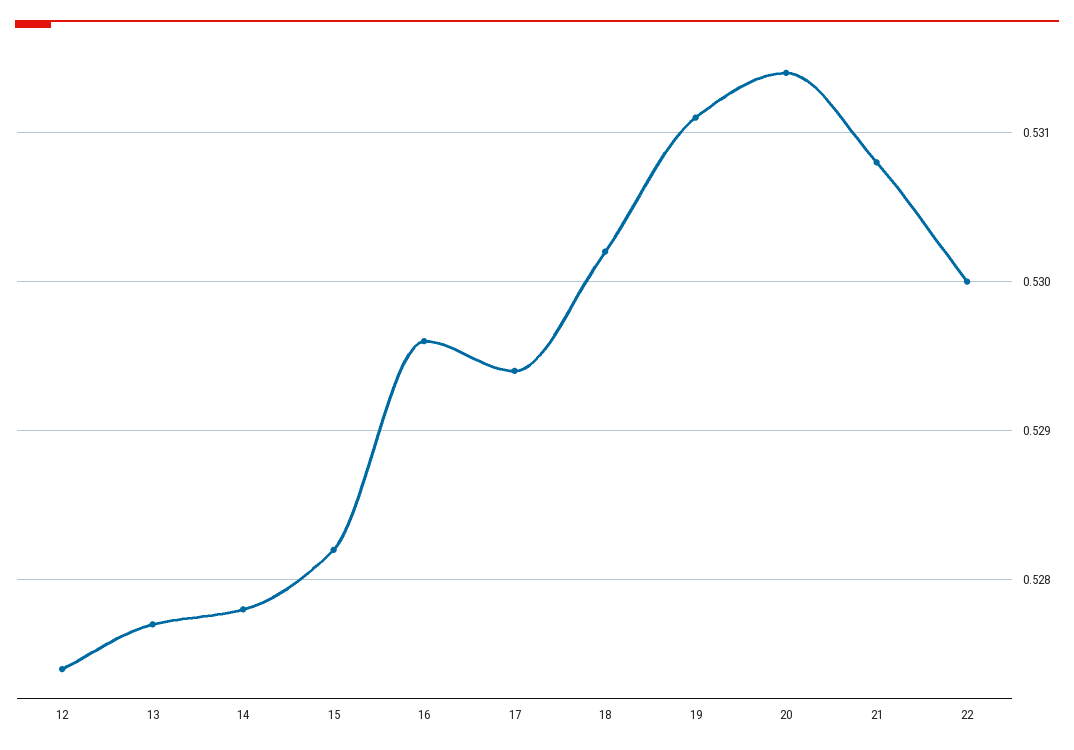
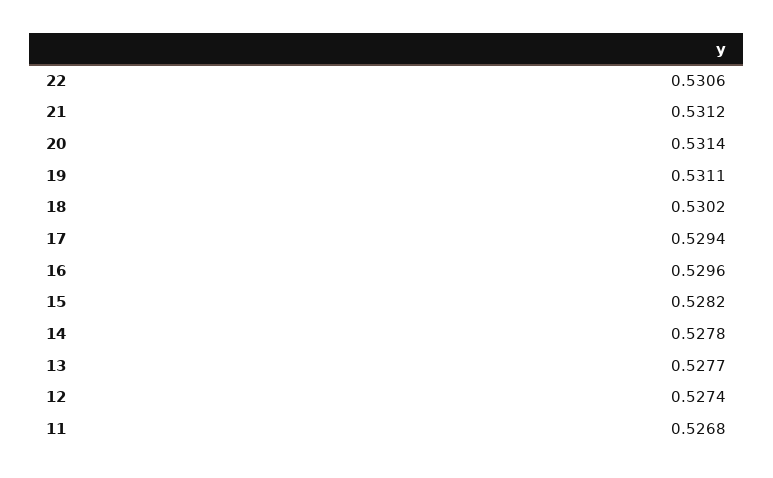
  {
    "12": 0.5274,
    "13": 0.5277,
    "14": 0.5278,
    "15": 0.5282,
    "16": 0.5296,
    "17": 0.5294,
    "18": 0.5302,
    "19": 0.5311,
    "20": 0.5314,
-   "21": 0.5308,
+   "21": 0.5312,
-   "22": 0.53
+   "22": 0.5306,
+   "11": 0.5268
  }

